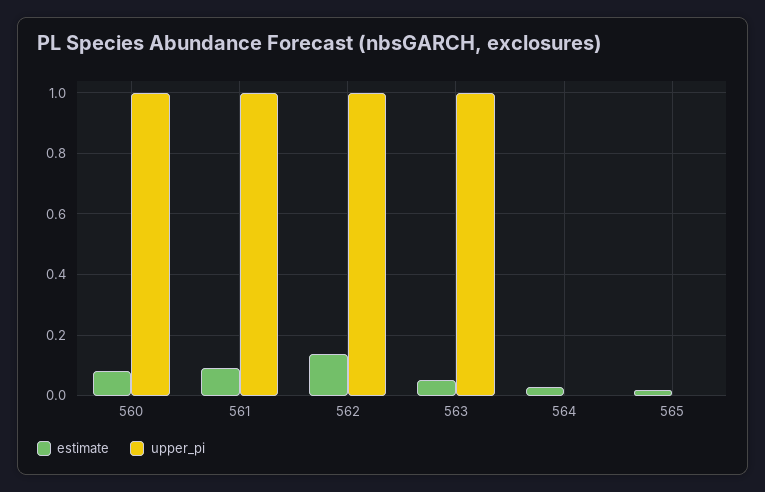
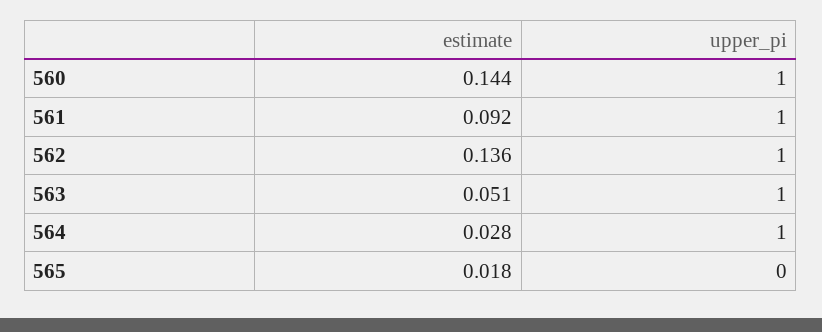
  {
    "estimate": {
-     "560": 0.08,
+     "560": 0.144,
      "561": 0.092,
      "562": 0.136,
      "563": 0.051,
      "564": 0.028,
      "565": 0.018
    },
    "upper_pi": {
      "560": 1,
      "561": 1,
      "562": 1,
      "563": 1,
-     "564": 0,
+     "564": 1,
      "565": 0
    }
  }

